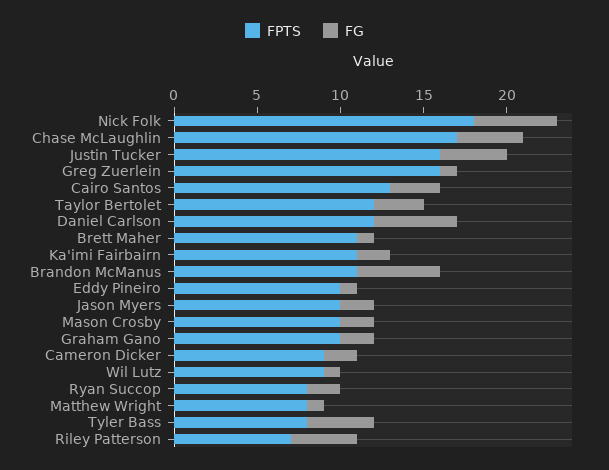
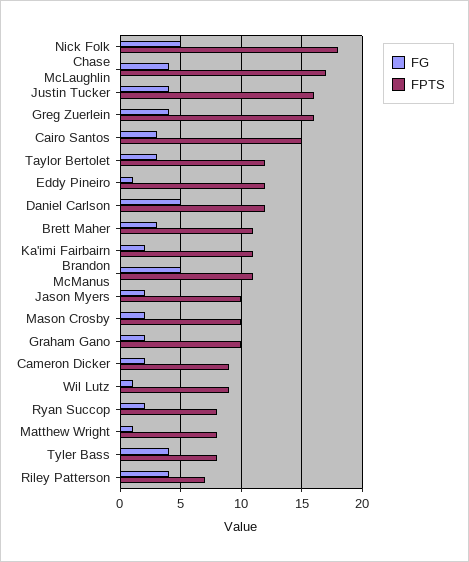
  {
    "FPTS": {
      "Nick Folk": 18,
      "Chase McLaughlin": 17,
      "Justin Tucker": 16,
      "Greg Zuerlein": 16,
-     "Cairo Santos": 13,
+     "Cairo Santos": 15,
      "Taylor Bertolet": 12,
      "Daniel Carlson": 12,
      "Brett Maher": 11,
      "Ka'imi Fairbairn": 11,
      "Brandon McManus": 11,
-     "Eddy Pineiro": 10,
+     "Eddy Pineiro": 12,
      "Jason Myers": 10,
      "Mason Crosby": 10,
      "Graham Gano": 10,
      "Cameron Dicker": 9,
      "Wil Lutz": 9,
      "Ryan Succop": 8,
      "Matthew Wright": 8,
      "Tyler Bass": 8,
      "Riley Patterson": 7
    },
    "FG": {
      "Nick Folk": 5,
      "Chase McLaughlin": 4,
      "Justin Tucker": 4,
-     "Greg Zuerlein": 1,
+     "Greg Zuerlein": 4,
      "Cairo Santos": 3,
      "Taylor Bertolet": 3,
      "Daniel Carlson": 5,
-     "Brett Maher": 1,
+     "Brett Maher": 3,
      "Ka'imi Fairbairn": 2,
      "Brandon McManus": 5,
      "Eddy Pineiro": 1,
      "Jason Myers": 2,
      "Mason Crosby": 2,
      "Graham Gano": 2,
      "Cameron Dicker": 2,
      "Wil Lutz": 1,
      "Ryan Succop": 2,
      "Matthew Wright": 1,
      "Tyler Bass": 4,
      "Riley Patterson": 4
    }
  }

